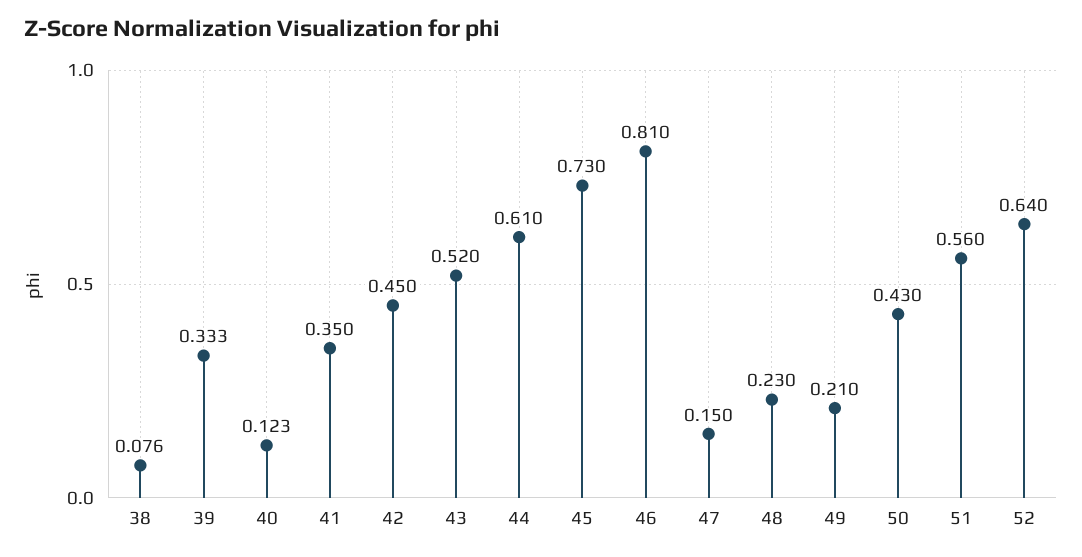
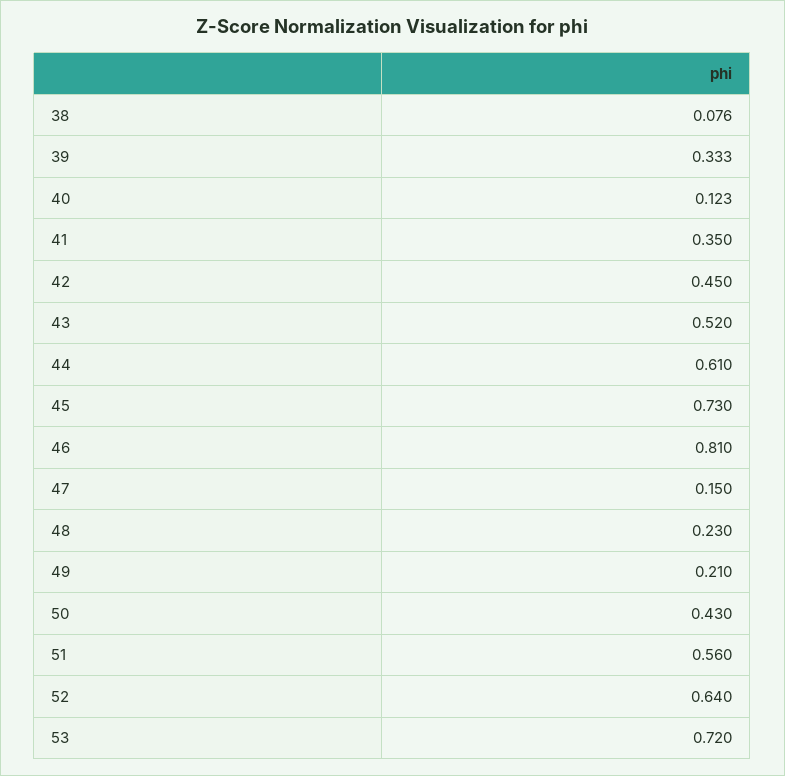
  {
    "38": 0.076,
    "39": 0.333,
    "40": 0.123,
    "41": 0.35,
    "42": 0.45,
    "43": 0.52,
    "44": 0.61,
    "45": 0.73,
    "46": 0.81,
    "47": 0.15,
    "48": 0.23,
    "49": 0.21,
    "50": 0.43,
    "51": 0.56,
-   "52": 0.64
+   "52": 0.64,
+   "53": 0.72
  }

